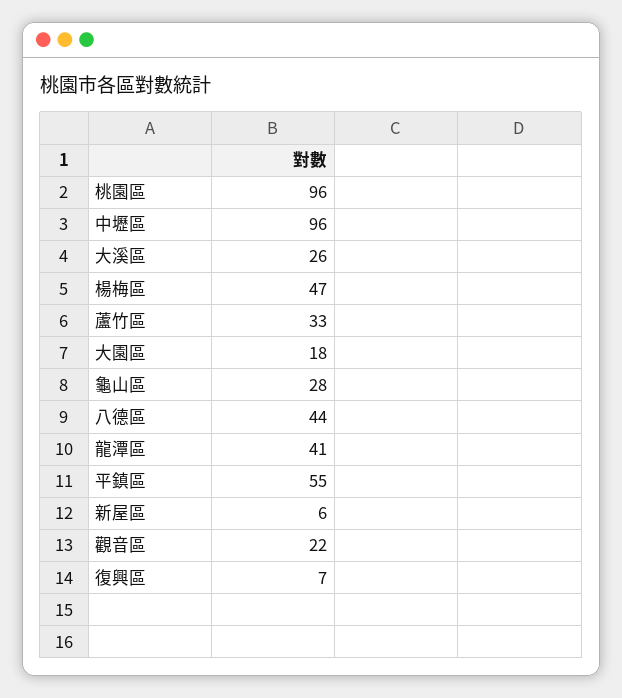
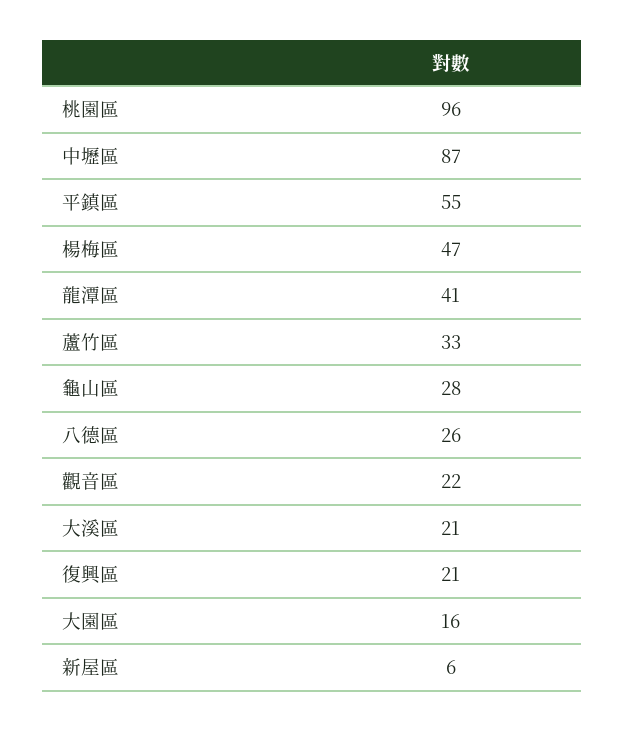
  {
    "桃園區": 96,
-   "中壢區": 96,
+   "中壢區": 87,
-   "大溪區": 26,
+   "大溪區": 21,
    "楊梅區": 47,
    "蘆竹區": 33,
-   "大園區": 18,
+   "大園區": 16,
    "龜山區": 28,
-   "八德區": 44,
+   "八德區": 26,
    "龍潭區": 41,
    "平鎮區": 55,
    "新屋區": 6,
    "觀音區": 22,
-   "復興區": 7
+   "復興區": 21
  }

